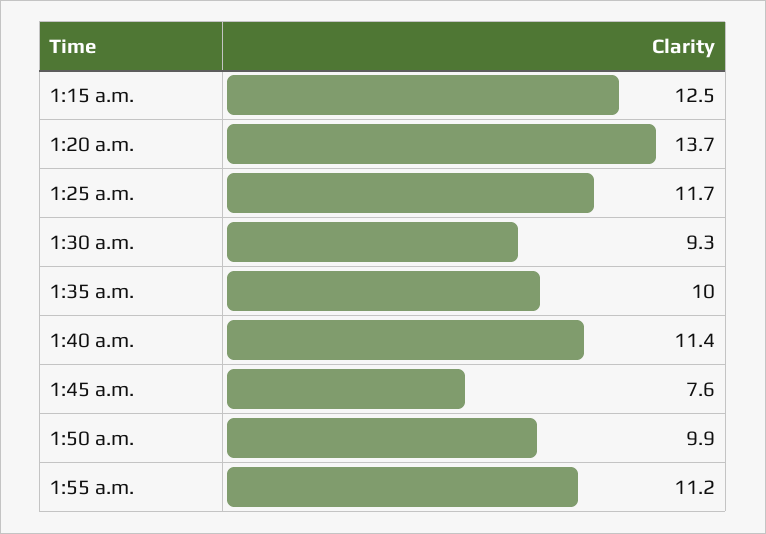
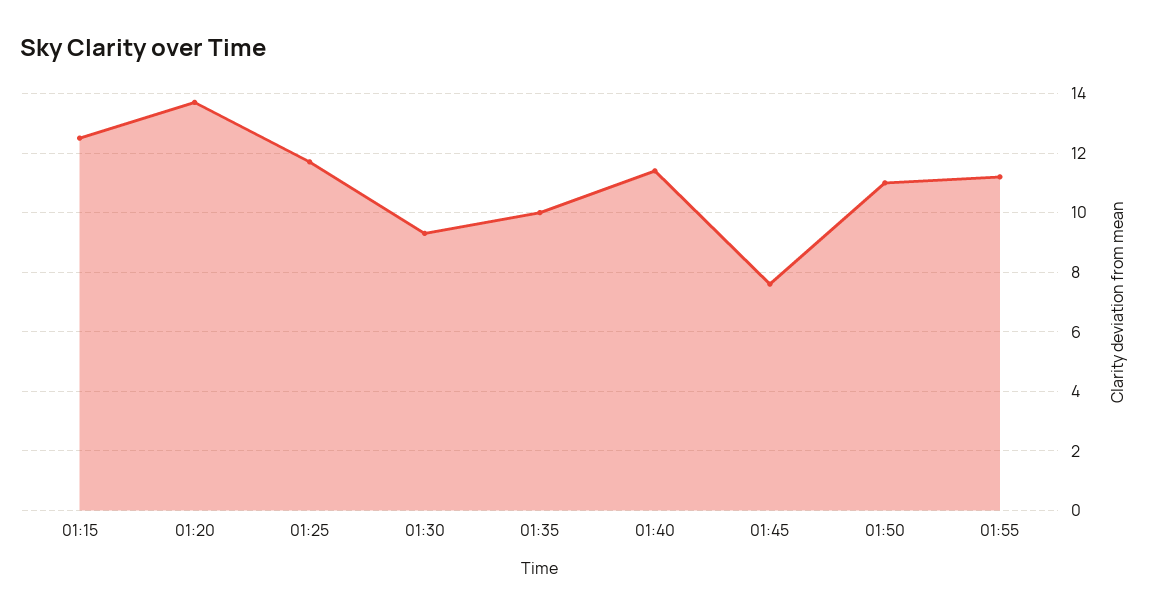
  {
    "1:15 a.m.": 12.5,
    "1:20 a.m.": 13.7,
    "1:25 a.m.": 11.7,
    "1:30 a.m.": 9.3,
    "1:35 a.m.": 10,
    "1:40 a.m.": 11.4,
    "1:45 a.m.": 7.6,
-   "1:50 a.m.": 9.9,
+   "1:50 a.m.": 11,
    "1:55 a.m.": 11.2
  }

